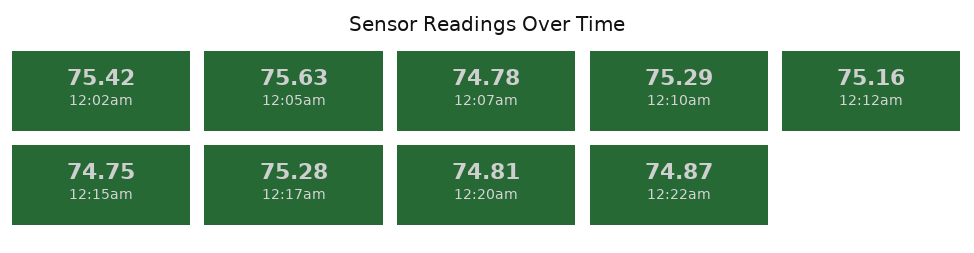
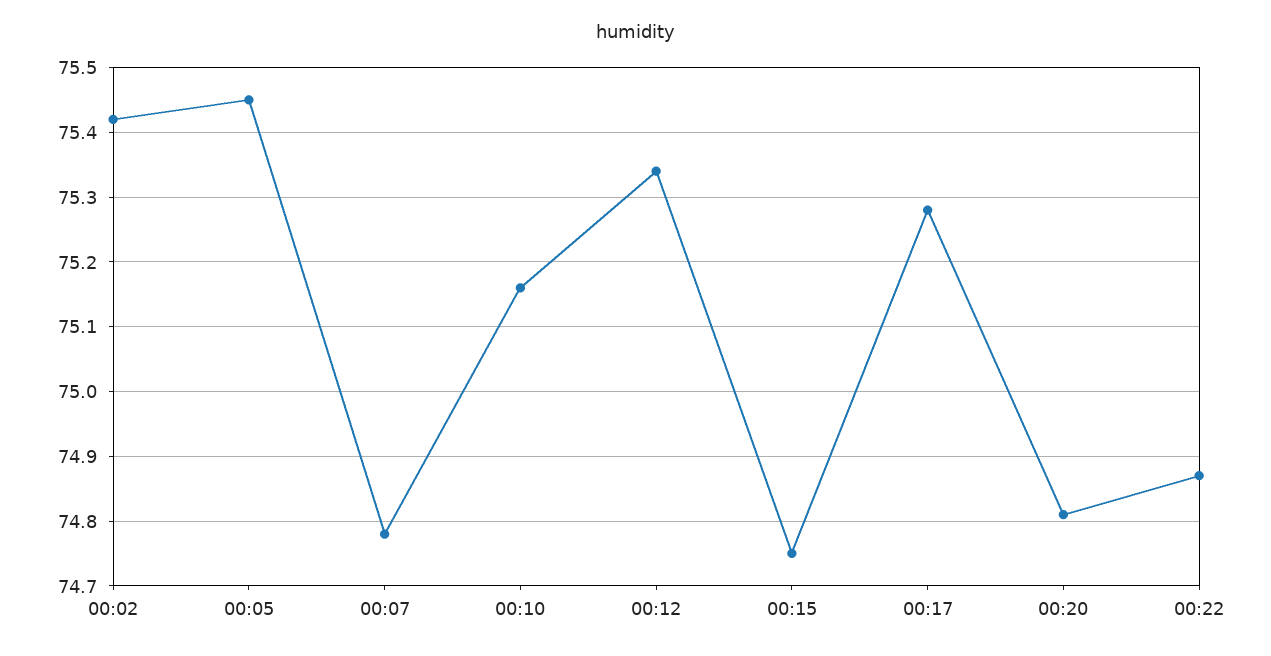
  {
    "12:02am": 75.42,
-   "12:05am": 75.63,
+   "12:05am": 75.45,
    "12:07am": 74.78,
-   "12:10am": 75.29,
+   "12:10am": 75.16,
-   "12:12am": 75.16,
+   "12:12am": 75.34,
    "12:15am": 74.75,
    "12:17am": 75.28,
    "12:20am": 74.81,
    "12:22am": 74.87
  }

